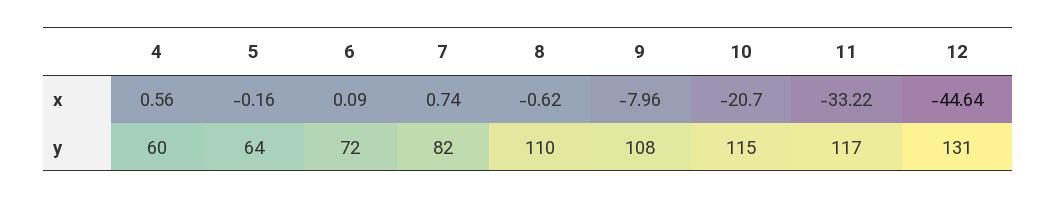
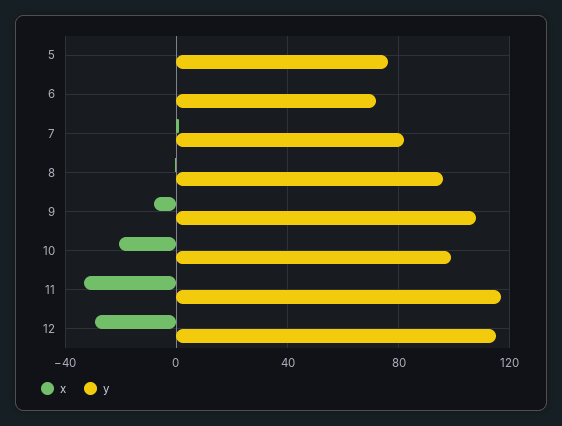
  {
    "x": {
-     "4": 0.56,
      "5": -0.16,
      "6": 0.09,
      "7": 0.74,
      "8": -0.62,
      "9": -7.96,
      "10": -20.7,
      "11": -33.22,
-     "12": -44.64
+     "12": -30
    },
    "y": {
-     "4": 60,
-     "5": 64,
+     "5": 75,
      "6": 72,
      "7": 82,
-     "8": 110,
+     "8": 95,
      "9": 108,
-     "10": 115,
+     "10": 100,
      "11": 117,
-     "12": 131
+     "12": 115
    }
  }

